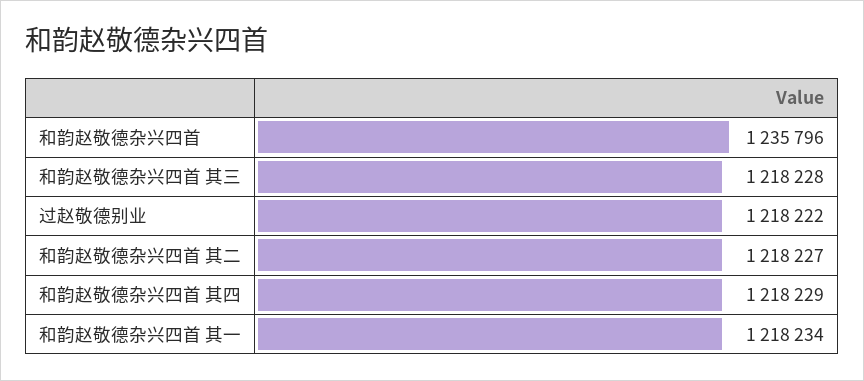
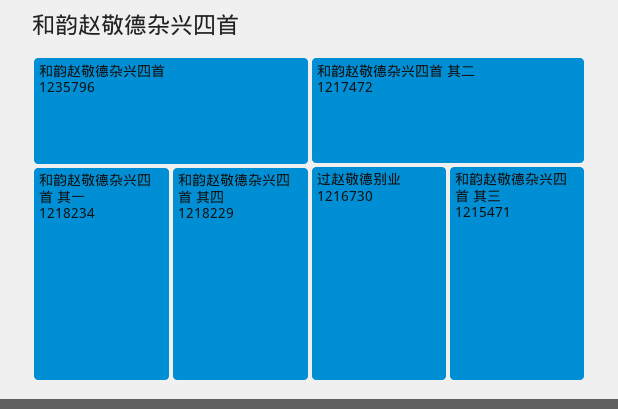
  {
    "和韵赵敬德杂兴四首": 1235796,
-   "和韵赵敬德杂兴四首 其三": 1218228,
+   "和韵赵敬德杂兴四首 其三": 1215471,
-   "过赵敬德别业": 1218222,
+   "过赵敬德别业": 1216730,
-   "和韵赵敬德杂兴四首 其二": 1218227,
+   "和韵赵敬德杂兴四首 其二": 1217472,
    "和韵赵敬德杂兴四首 其四": 1218229,
    "和韵赵敬德杂兴四首 其一": 1218234
  }

